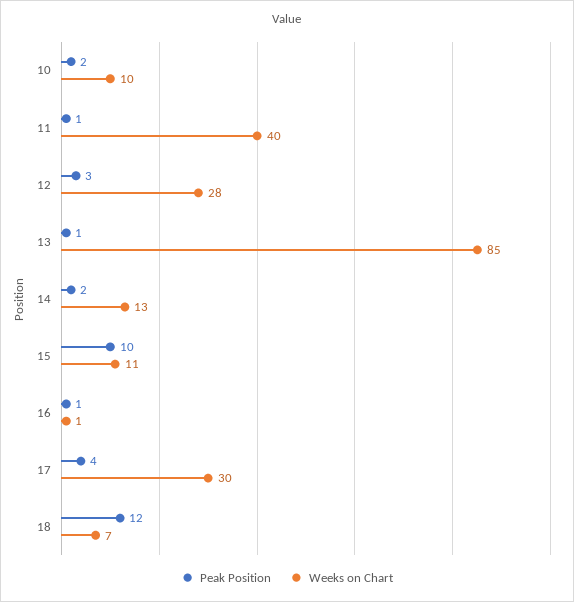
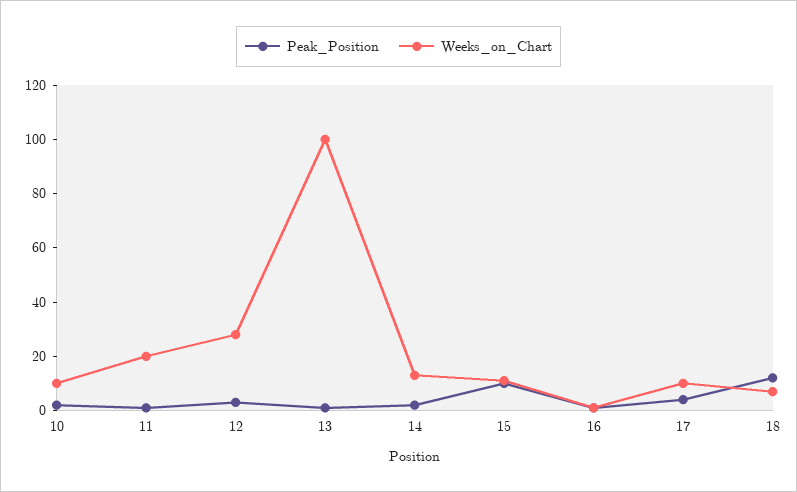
  {
    "Peak Position": {
      "10": 2,
      "11": 1,
      "12": 3,
      "13": 1,
      "14": 2,
      "15": 10,
      "16": 1,
      "17": 4,
      "18": 12
    },
    "Weeks on Chart": {
      "10": 10,
-     "11": 40,
+     "11": 20,
      "12": 28,
-     "13": 85,
+     "13": 100,
      "14": 13,
      "15": 11,
      "16": 1,
-     "17": 30,
+     "17": 10,
      "18": 7
    }
  }

